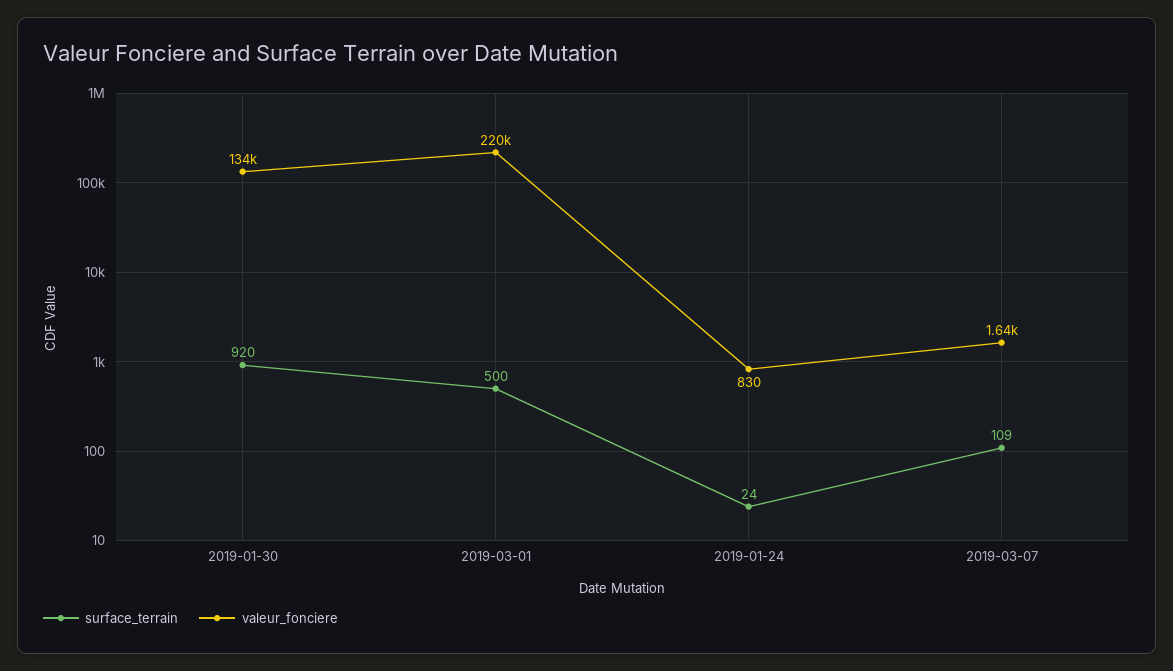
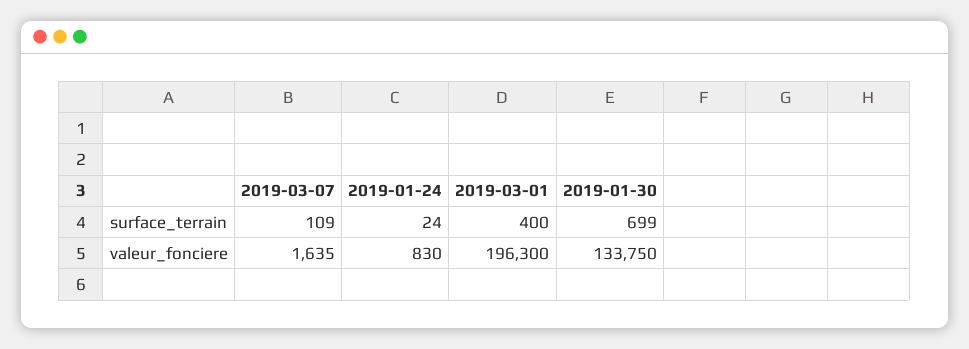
  {
    "surface_terrain": {
-     "2019-01-30": 920,
+     "2019-01-30": 699,
-     "2019-03-01": 500,
+     "2019-03-01": 400,
      "2019-01-24": 24,
      "2019-03-07": 109
    },
    "valeur_fonciere": {
      "2019-01-30": 133750,
-     "2019-03-01": 220000,
+     "2019-03-01": 196300,
      "2019-01-24": 830,
      "2019-03-07": 1635
    }
  }

